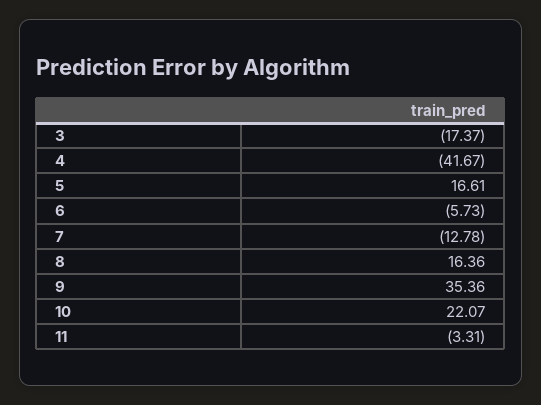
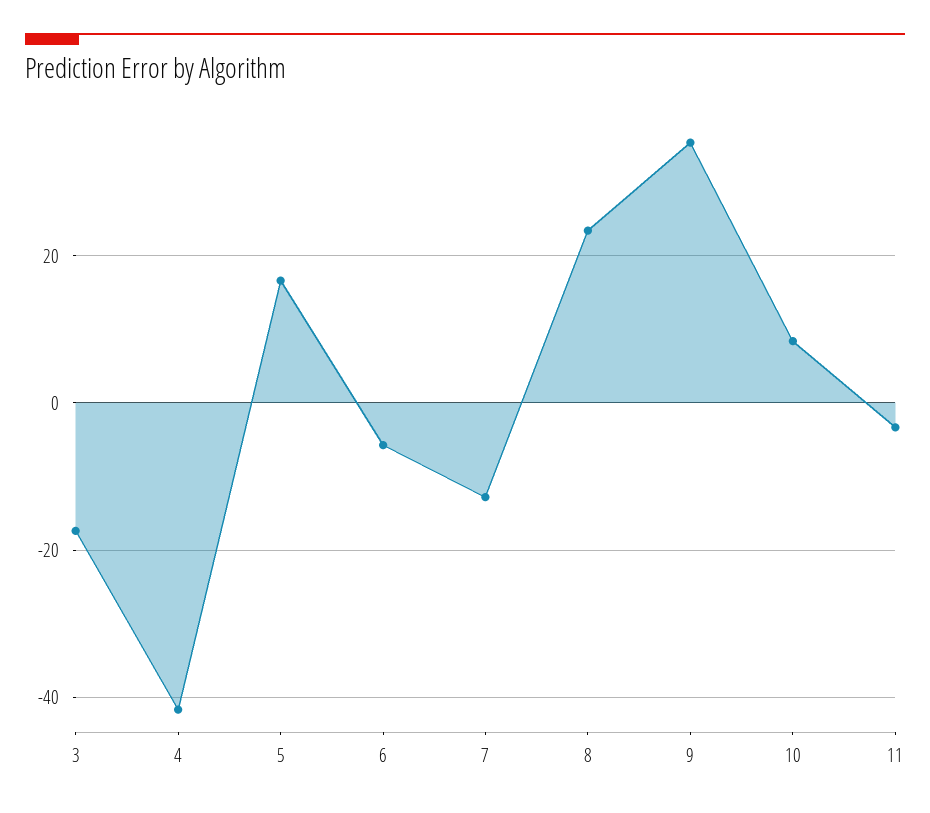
  {
    "3": -17.37,
    "4": -41.67,
    "5": 16.61,
    "6": -5.73,
    "7": -12.78,
-   "8": 16.36,
+   "8": 24,
    "9": 35.36,
-   "10": 22.07,
+   "10": 8,
    "11": -3.31
  }

